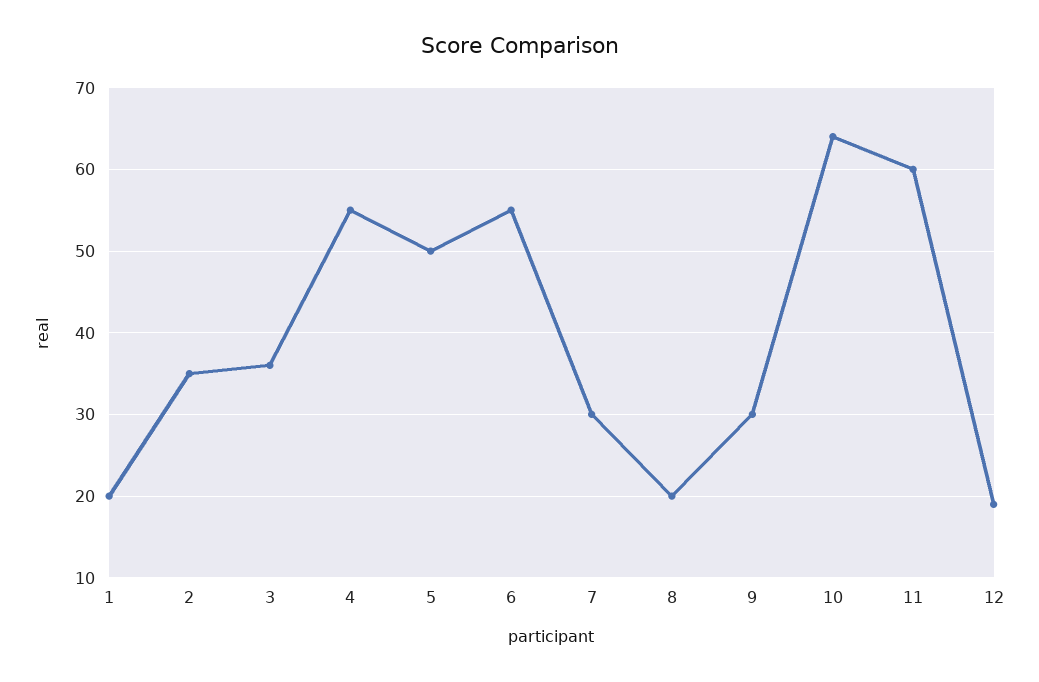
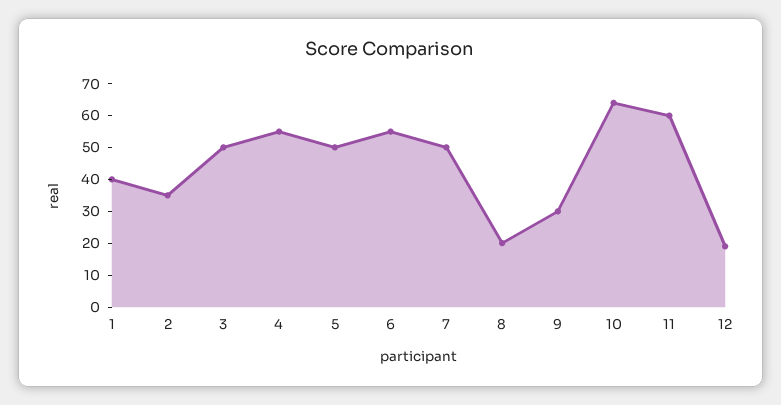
  {
-   "1": 20,
+   "1": 40,
    "2": 35,
-   "3": 36,
+   "3": 50,
    "4": 55,
    "5": 50,
    "6": 55,
-   "7": 30,
+   "7": 50,
    "8": 20,
    "9": 30,
    "10": 64,
    "11": 60,
    "12": 19
  }

